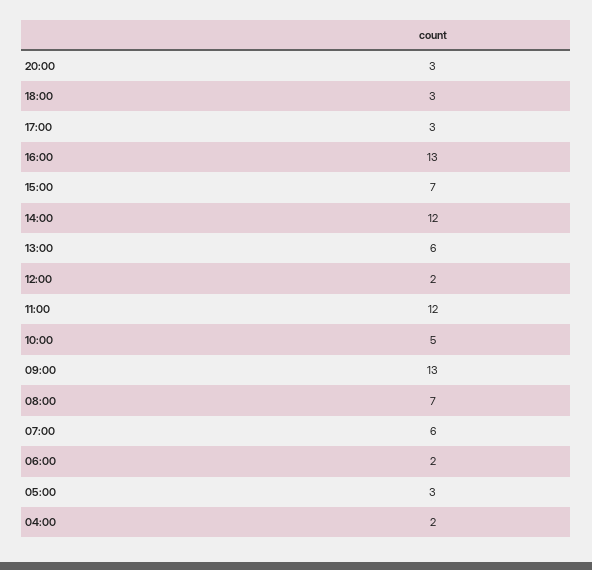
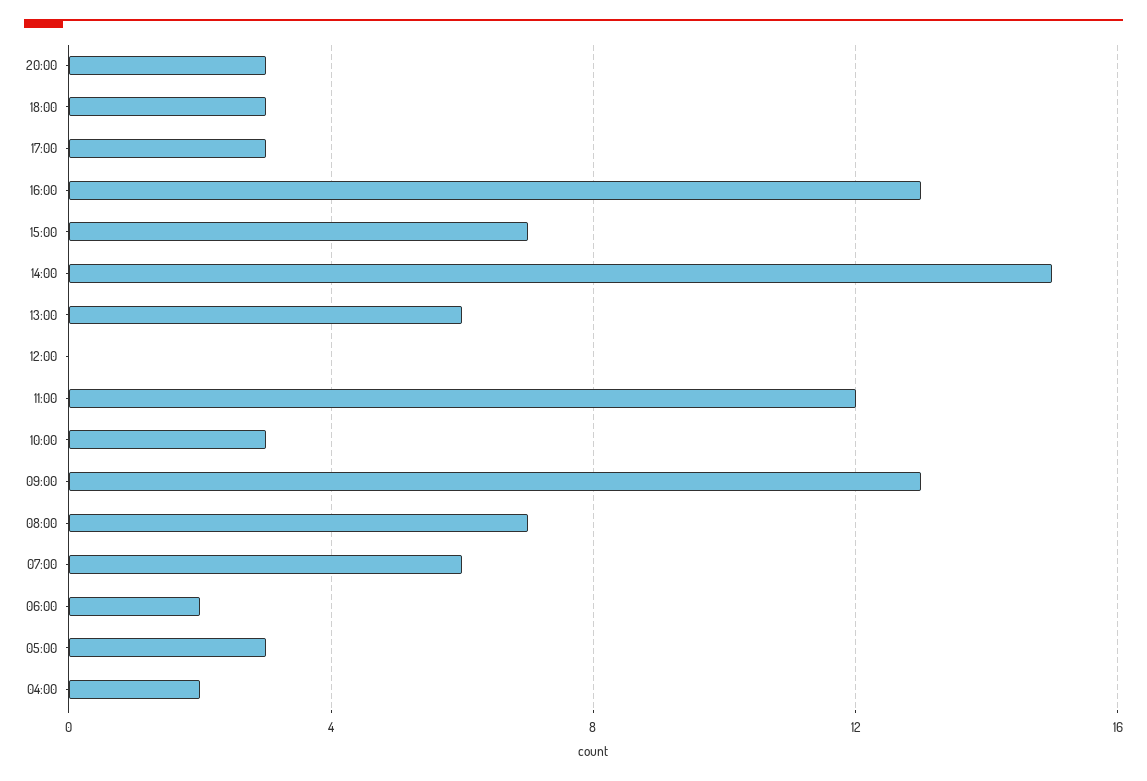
  {
    "20:00": 3,
    "18:00": 3,
    "17:00": 3,
    "16:00": 13,
    "15:00": 7,
-   "14:00": 12,
+   "14:00": 15,
    "13:00": 6,
-   "12:00": 2,
+   "12:00": 0,
    "11:00": 12,
-   "10:00": 5,
+   "10:00": 3,
    "09:00": 13,
    "08:00": 7,
    "07:00": 6,
    "06:00": 2,
    "05:00": 3,
    "04:00": 2
  }

